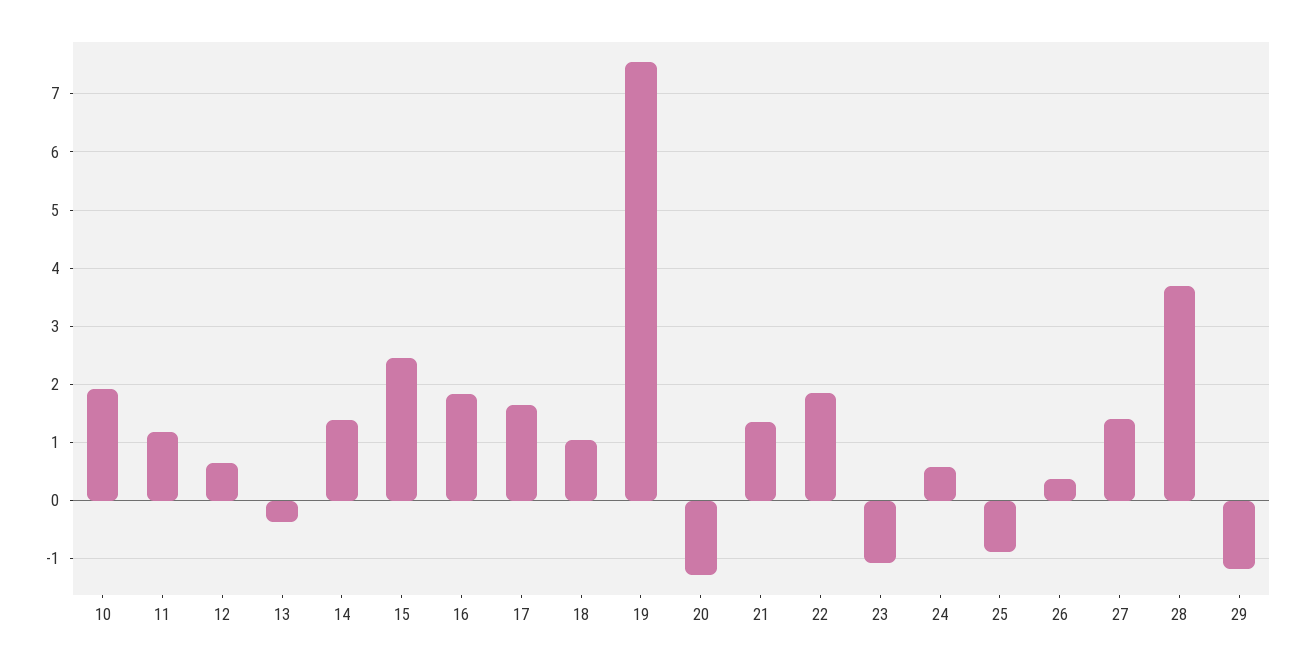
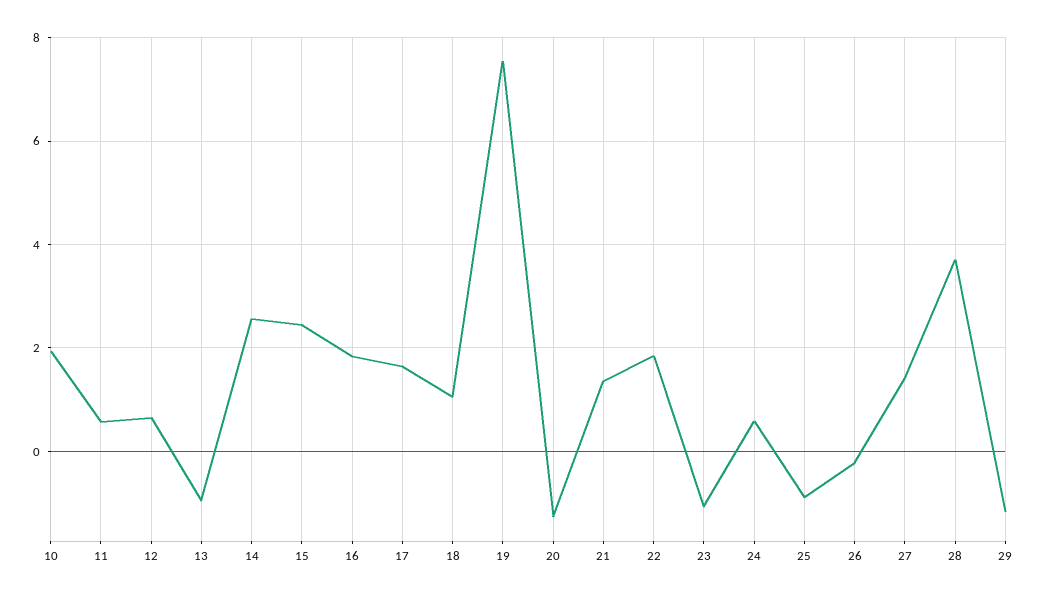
  {
    "10": 2,
-   "11": 1.2,
+   "11": 0.6,
    "12": 0.6,
-   "13": -0.4,
+   "13": -1,
-   "14": 1.4,
+   "14": 2.6,
    "15": 2.4,
    "16": 1.8,
    "17": 1.6,
    "18": 1,
    "19": 7.6,
    "20": -1.2,
    "21": 1.4,
    "22": 1.8,
    "23": -1,
    "24": 0.6,
    "25": -0.8,
-   "26": 0.4,
+   "26": -0.2,
    "27": 1.4,
    "28": 3.8,
    "29": -1.2
  }

